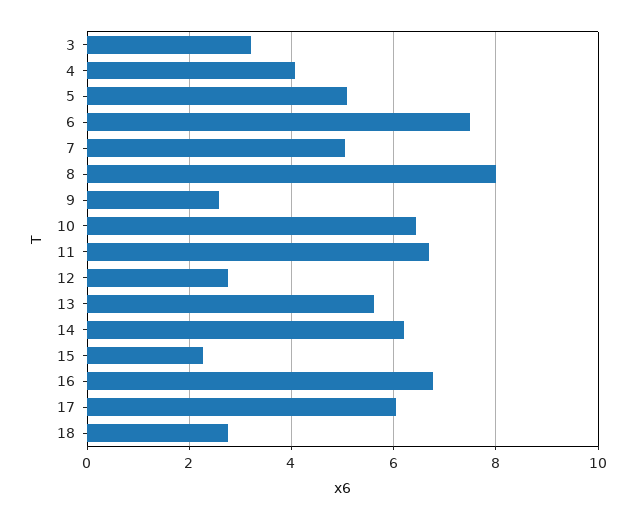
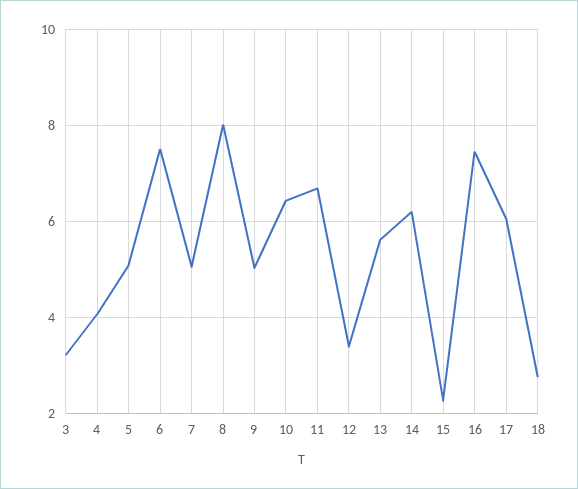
  {
    "3": 3.2,
    "4": 4,
    "5": 5,
    "6": 7.6,
    "7": 5,
    "8": 8,
-   "9": 2.6,
+   "9": 5,
    "10": 6.4,
    "11": 6.6,
-   "12": 2.8,
+   "12": 3.4,
    "13": 5.6,
    "14": 6.2,
    "15": 2.2,
-   "16": 6.8,
+   "16": 7.4,
    "17": 6,
    "18": 2.8
  }

